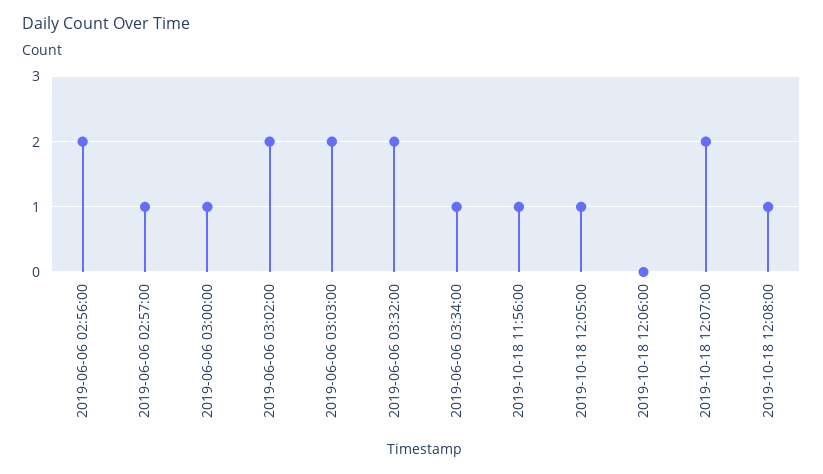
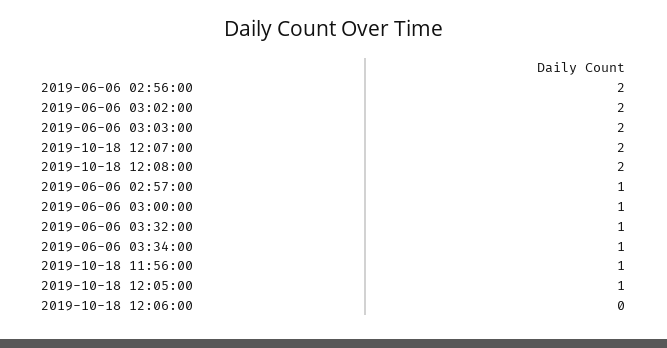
  {
    "2019-06-06 02:56:00": 2,
    "2019-06-06 02:57:00": 1,
    "2019-06-06 03:00:00": 1,
    "2019-06-06 03:02:00": 2,
    "2019-06-06 03:03:00": 2,
-   "2019-06-06 03:32:00": 2,
+   "2019-06-06 03:32:00": 1,
    "2019-06-06 03:34:00": 1,
    "2019-10-18 11:56:00": 1,
    "2019-10-18 12:05:00": 1,
    "2019-10-18 12:06:00": 0,
    "2019-10-18 12:07:00": 2,
-   "2019-10-18 12:08:00": 1
+   "2019-10-18 12:08:00": 2
  }

